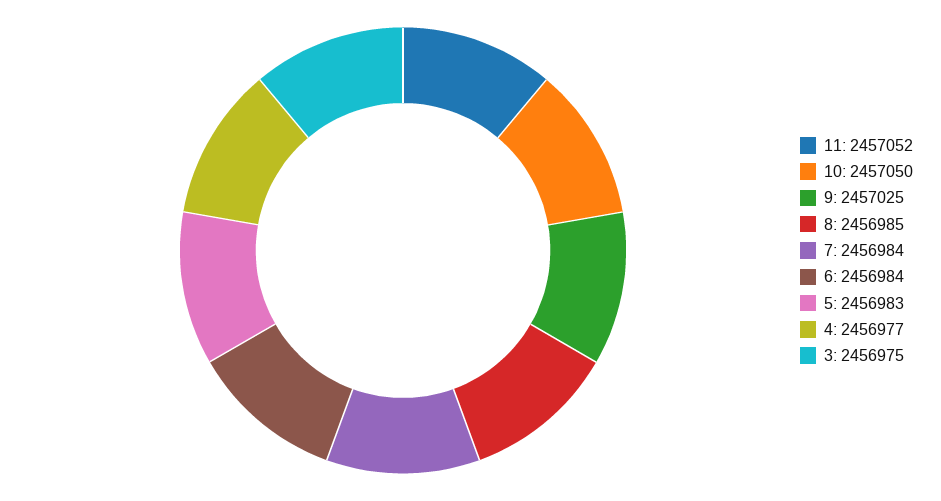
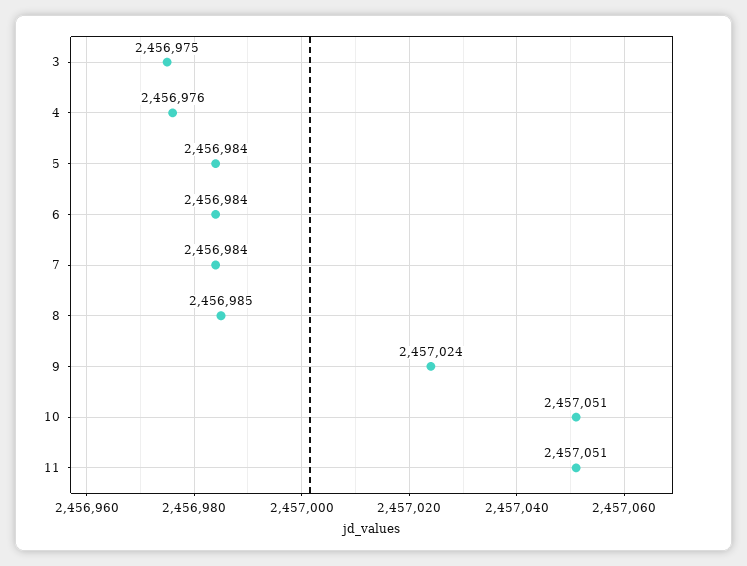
  {
-   "11": 2457052,
+   "11": 2457051,
-   "10": 2457050,
+   "10": 2457051,
-   "9": 2457025,
+   "9": 2457024,
    "8": 2456985,
    "7": 2456984,
    "6": 2456984,
-   "5": 2456983,
+   "5": 2456984,
-   "4": 2456977,
+   "4": 2456976,
    "3": 2456975
  }

